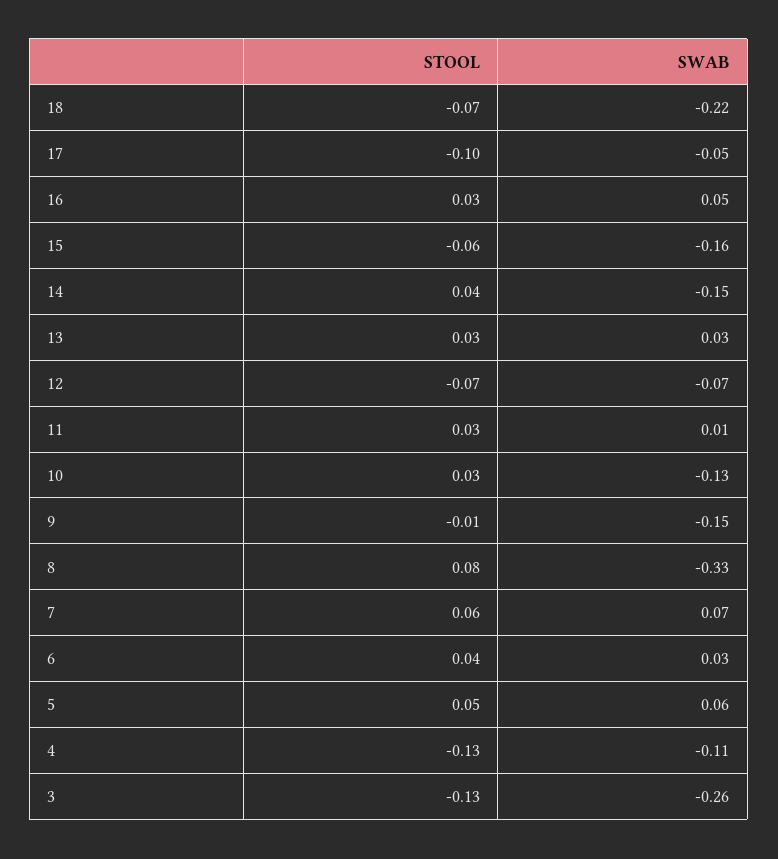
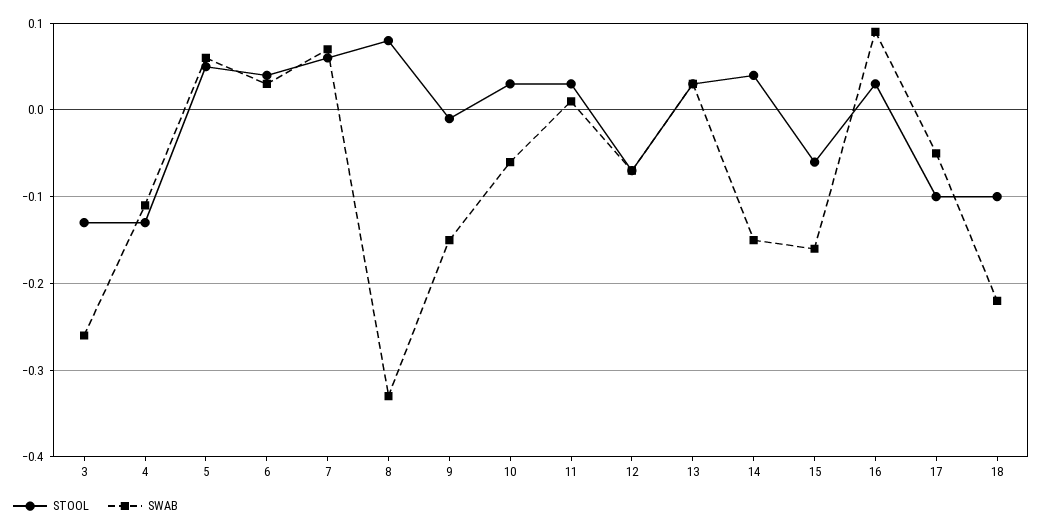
  {
    "STOOL": {
-     "18": -0.07,
+     "18": -0.1,
      "17": -0.1,
      "16": 0.03,
      "15": -0.06,
      "14": 0.04,
      "13": 0.03,
      "12": -0.07,
      "11": 0.03,
      "10": 0.03,
      "9": -0.01,
      "8": 0.08,
      "7": 0.06,
      "6": 0.04,
      "5": 0.05,
      "4": -0.13,
      "3": -0.13
    },
    "SWAB": {
      "18": -0.22,
      "17": -0.05,
-     "16": 0.05,
+     "16": 0.09,
      "15": -0.16,
      "14": -0.15,
      "13": 0.03,
      "12": -0.07,
      "11": 0.01,
-     "10": -0.13,
+     "10": -0.06,
      "9": -0.15,
      "8": -0.33,
      "7": 0.07,
      "6": 0.03,
      "5": 0.06,
      "4": -0.11,
      "3": -0.26
    }
  }

